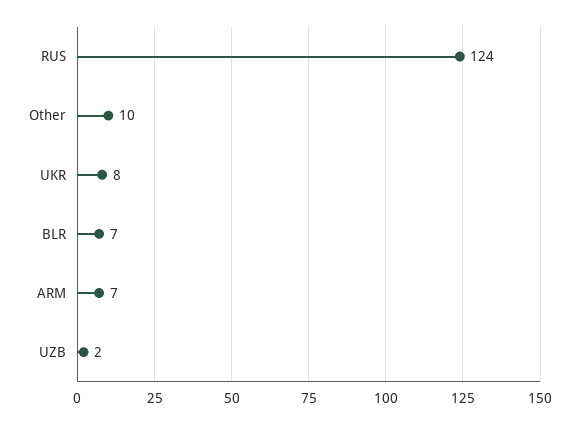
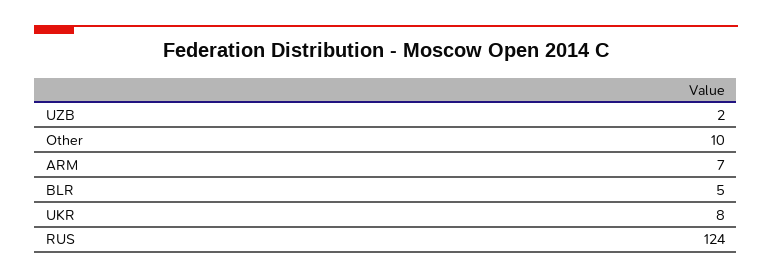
  {
    "RUS": 124,
    "Other": 10,
    "UKR": 8,
-   "BLR": 7,
+   "BLR": 5,
    "ARM": 7,
    "UZB": 2
  }

